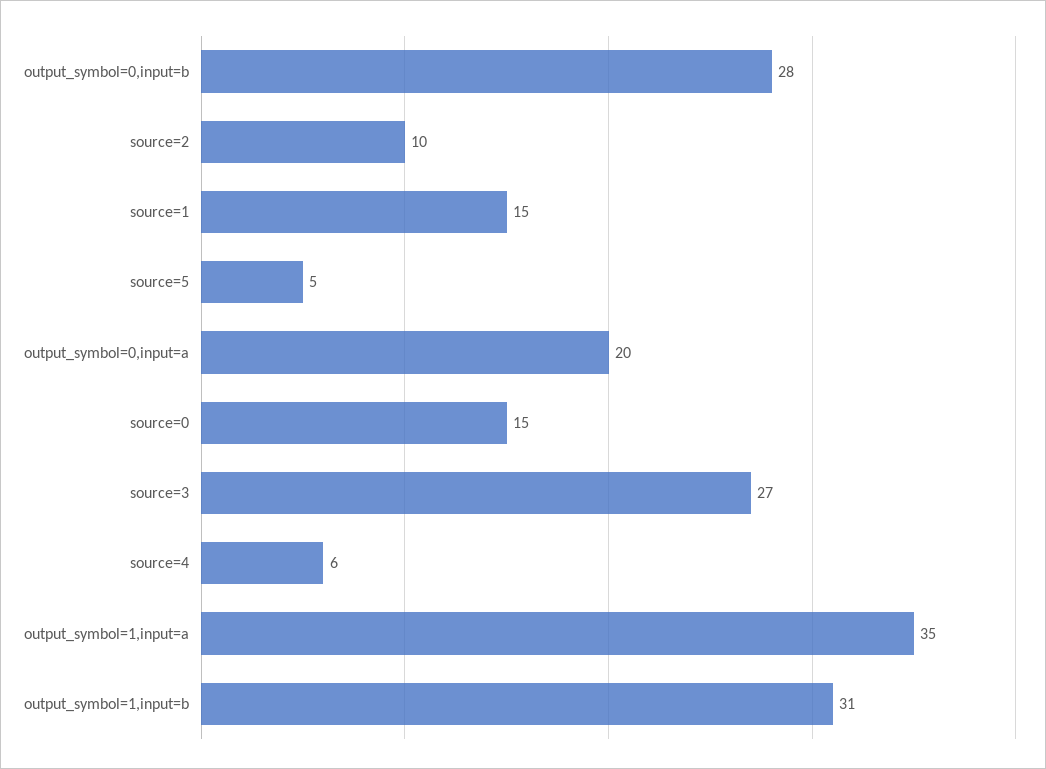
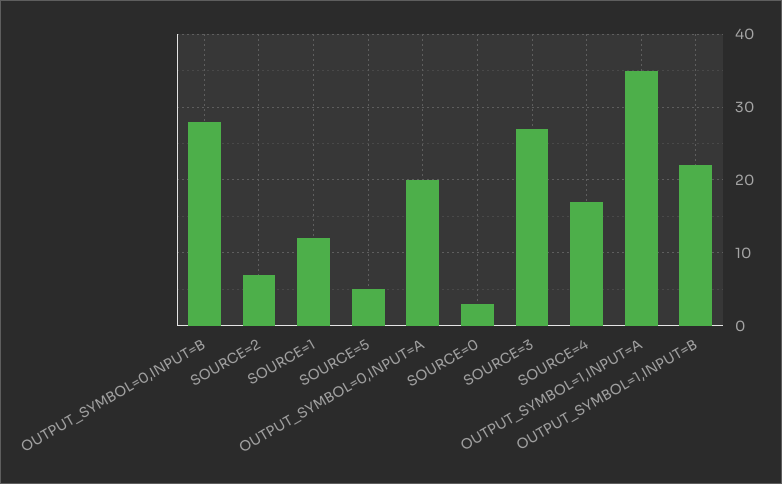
  {
    "output_symbol=0,input=b": 28,
-   "source=2": 10,
+   "source=2": 7,
-   "source=1": 15,
+   "source=1": 12,
    "source=5": 5,
    "output_symbol=0,input=a": 20,
-   "source=0": 15,
+   "source=0": 3,
    "source=3": 27,
-   "source=4": 6,
+   "source=4": 17,
    "output_symbol=1,input=a": 35,
-   "output_symbol=1,input=b": 31
+   "output_symbol=1,input=b": 22
  }

